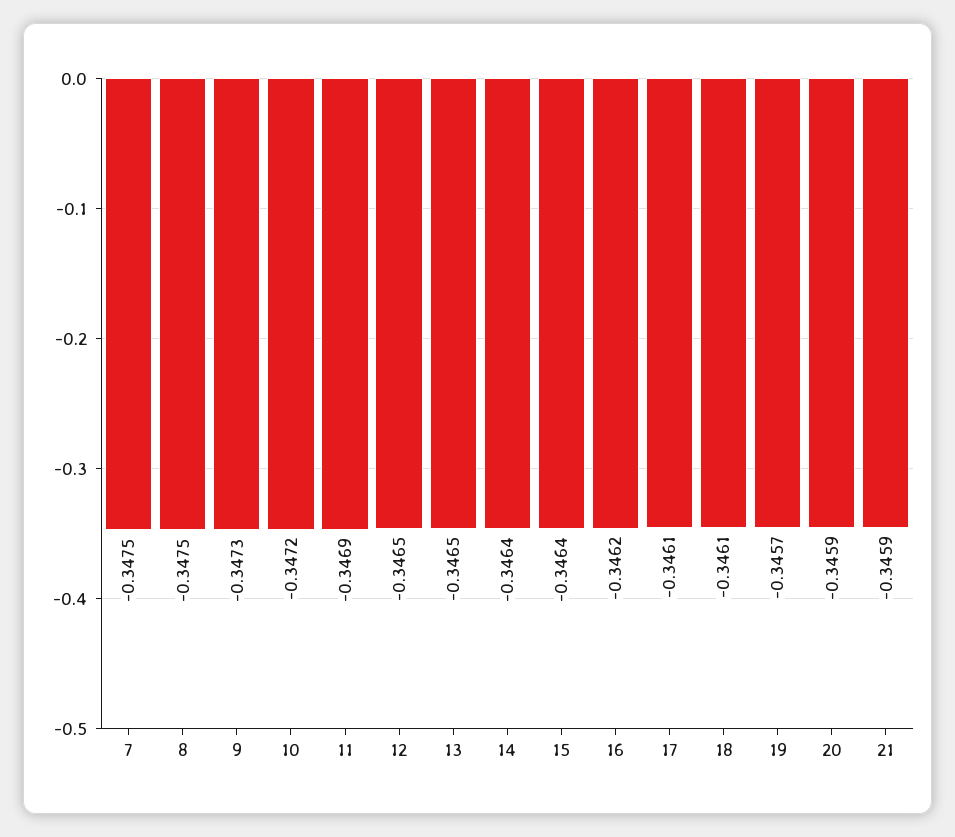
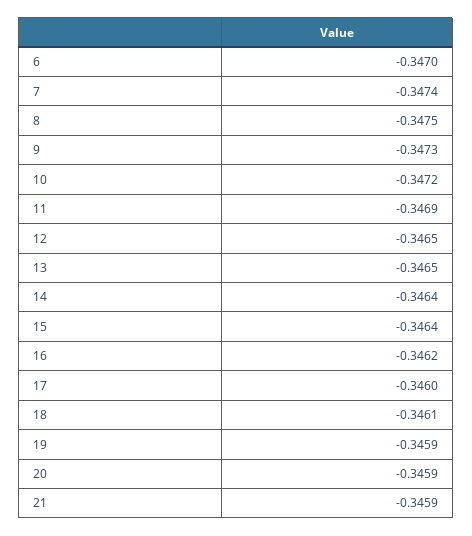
  {
-   "7": -0.3475,
+   "7": -0.3474,
    "8": -0.3475,
    "9": -0.3473,
    "10": -0.3472,
    "11": -0.3469,
    "12": -0.3465,
    "13": -0.3465,
    "14": -0.3464,
    "15": -0.3464,
    "16": -0.3462,
-   "17": -0.3461,
+   "17": -0.346,
    "18": -0.3461,
-   "19": -0.3457,
+   "19": -0.3459,
    "20": -0.3459,
-   "21": -0.3459
+   "21": -0.3459,
+   "6": -0.347
  }

